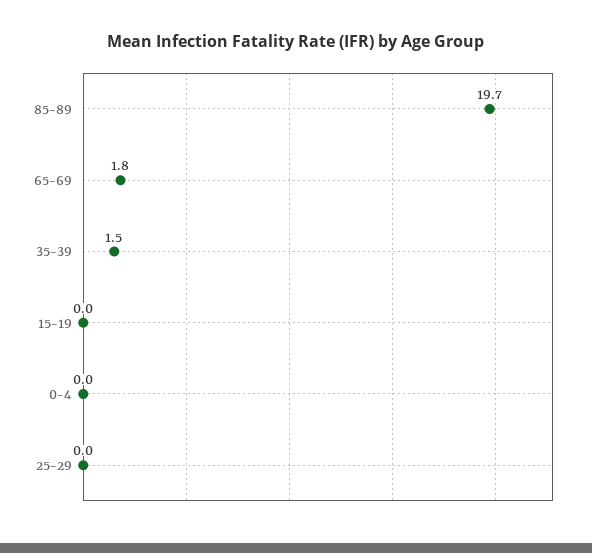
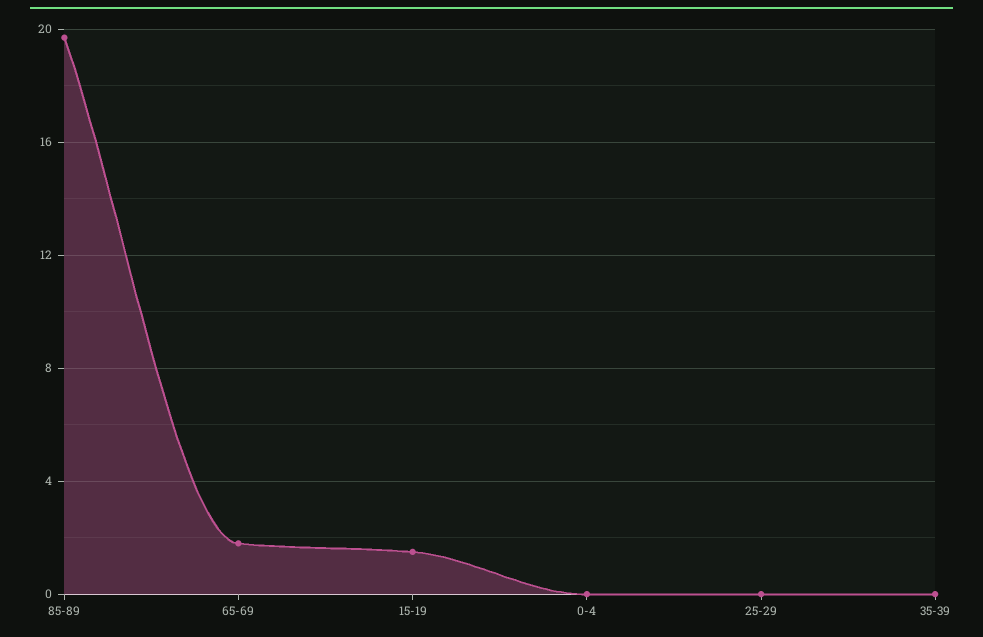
  {
    "85-89": 19.7,
    "65-69": 1.8,
-   "35-39": 1.5,
+   "35-39": 0,
-   "15-19": 0,
+   "15-19": 1.5,
    "0-4": 0,
    "25-29": 0
  }

